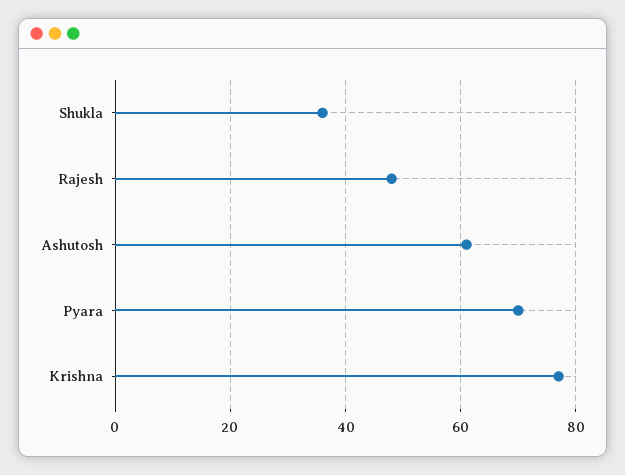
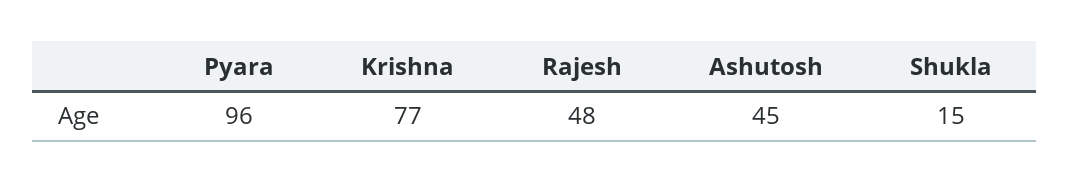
  {
-   "Shukla": 35,
+   "Shukla": 15,
    "Rajesh": 48,
-   "Ashutosh": 60,
+   "Ashutosh": 45,
-   "Pyara": 70,
+   "Pyara": 96,
    "Krishna": 77
  }

